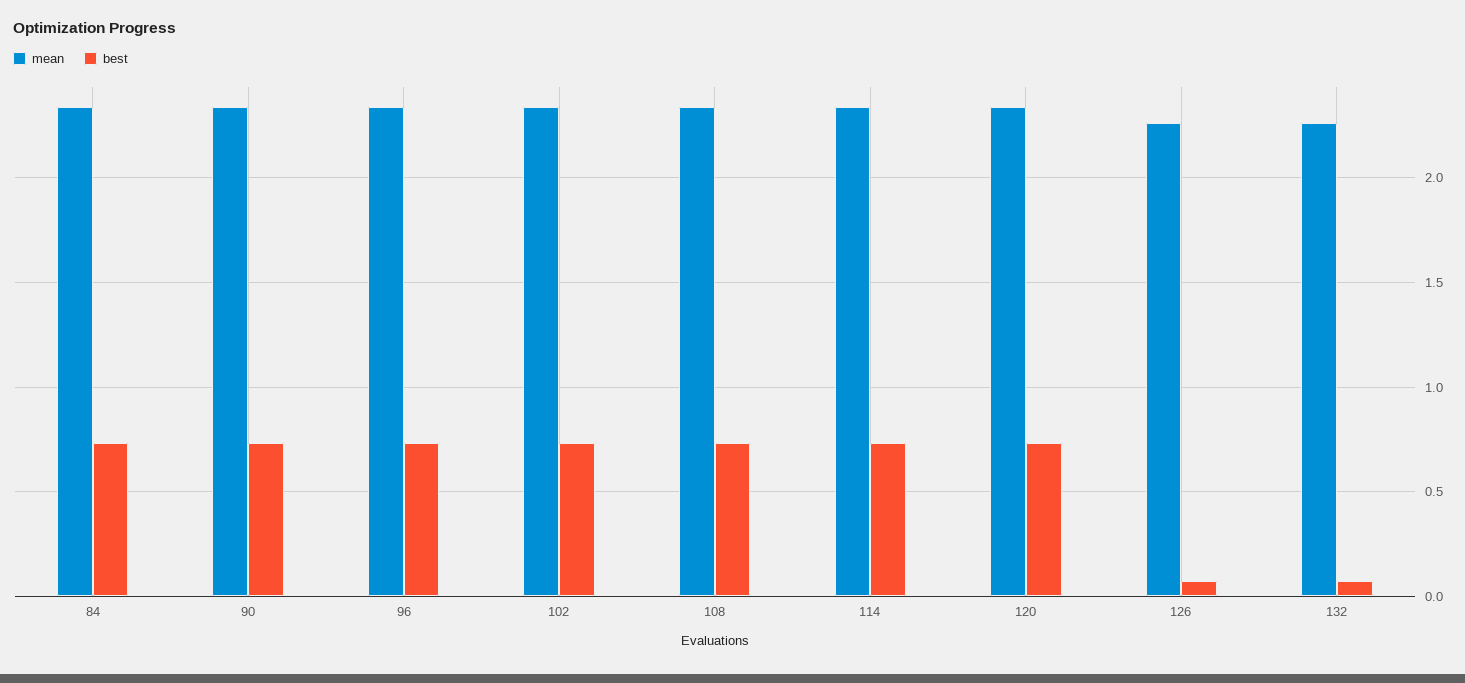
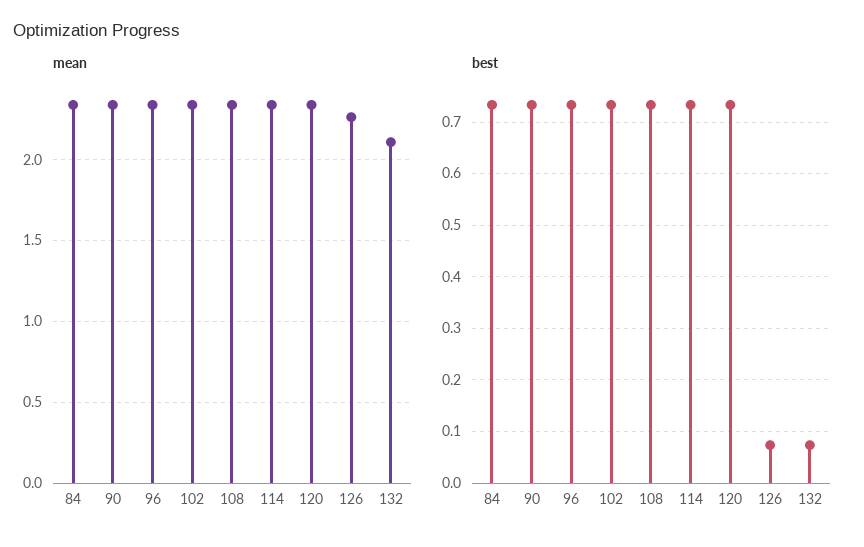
  {
    "mean": {
      "84": 2.35,
      "90": 2.35,
      "96": 2.35,
      "102": 2.35,
      "108": 2.35,
      "114": 2.35,
      "120": 2.35,
      "126": 2.25,
-     "132": 2.25
+     "132": 2.1
    },
    "best": {
      "84": 0.74,
      "90": 0.74,
      "96": 0.74,
      "102": 0.74,
      "108": 0.74,
      "114": 0.74,
      "120": 0.74,
      "126": 0.08,
      "132": 0.08
    }
  }

